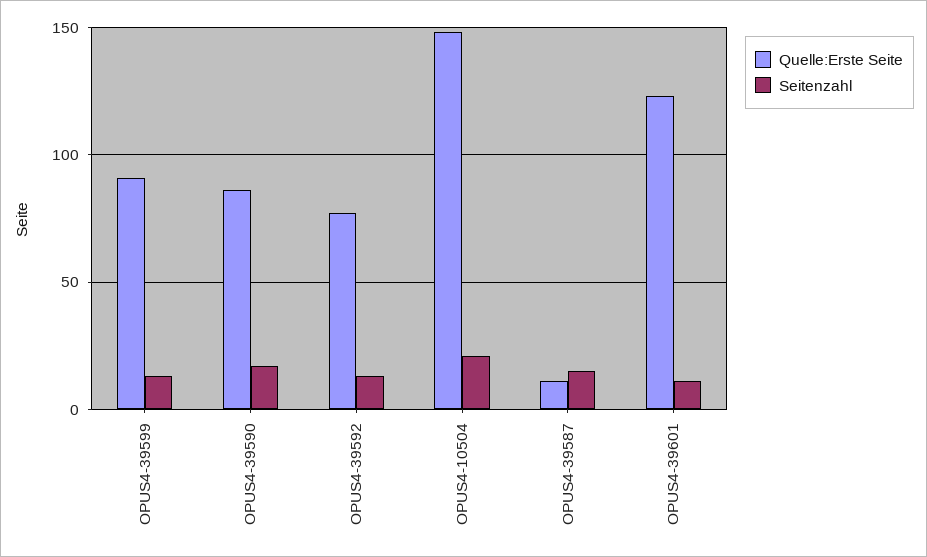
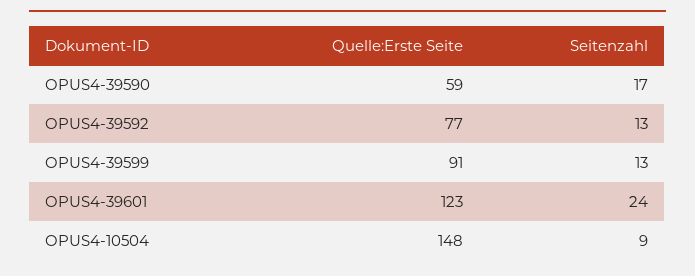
  {
    "Quelle:Erste Seite": {
      "OPUS4-39599": 91,
-     "OPUS4-39590": 85,
+     "OPUS4-39590": 59,
      "OPUS4-39592": 77,
      "OPUS4-10504": 148,
-     "OPUS4-39587": 10,
      "OPUS4-39601": 123
    },
    "Seitenzahl": {
      "OPUS4-39599": 13,
      "OPUS4-39590": 17,
      "OPUS4-39592": 13,
-     "OPUS4-10504": 20,
+     "OPUS4-10504": 9,
-     "OPUS4-39587": 15,
-     "OPUS4-39601": 10
+     "OPUS4-39601": 24
    }
  }

